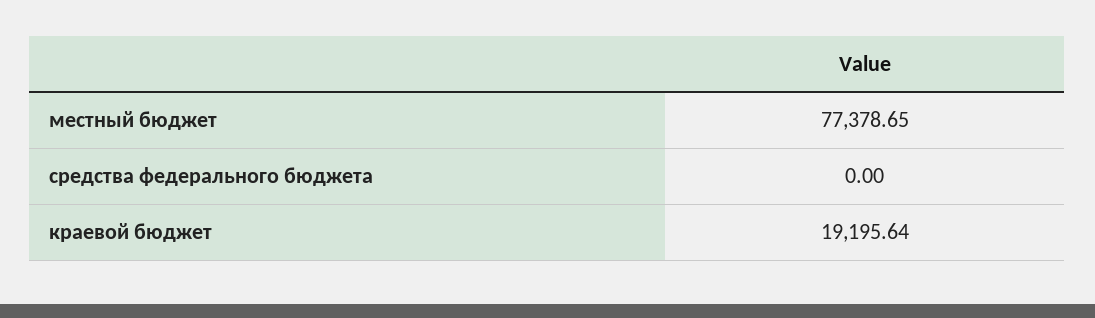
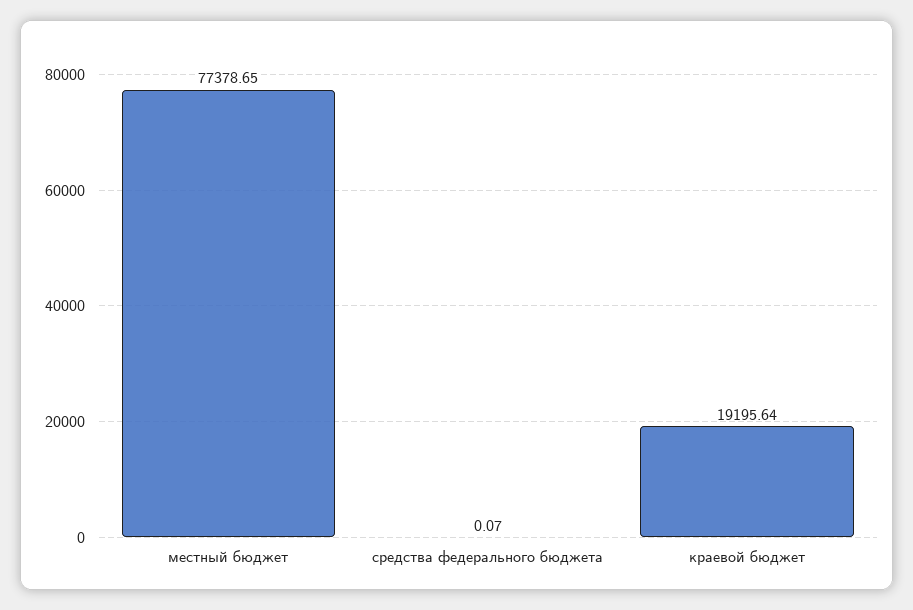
  {
    "местный бюджет": 77378.65,
-   "средства федерального бюджета": 0,
+   "средства федерального бюджета": 0.07,
    "краевой бюджет": 19195.64
  }

